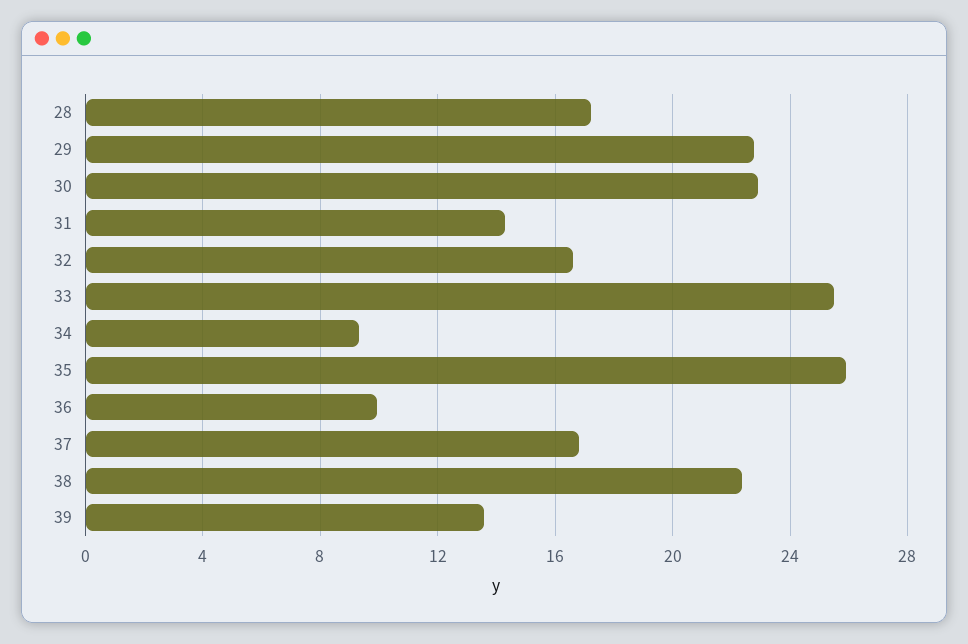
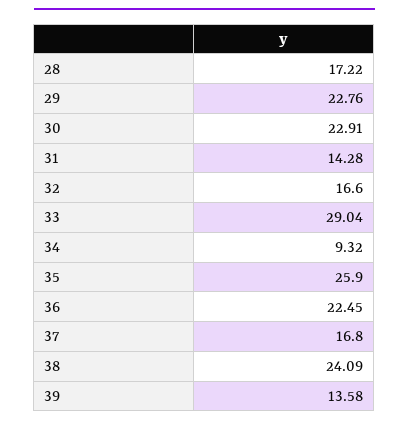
  {
    "28": 17.22,
    "29": 22.76,
    "30": 22.91,
    "31": 14.28,
    "32": 16.6,
-   "33": 25.5,
+   "33": 29.04,
    "34": 9.32,
    "35": 25.9,
-   "36": 10,
+   "36": 22.45,
    "37": 16.8,
-   "38": 22.5,
+   "38": 24.09,
    "39": 13.58
  }

